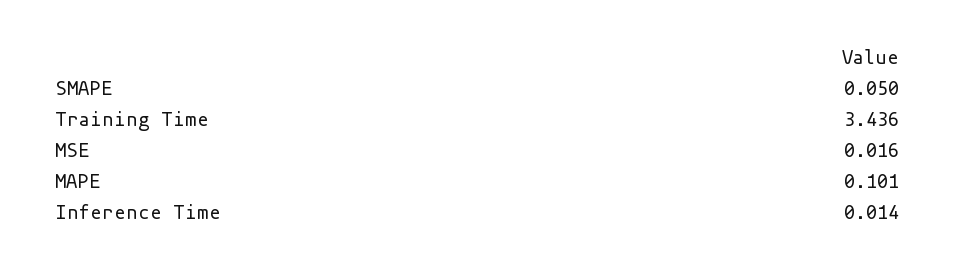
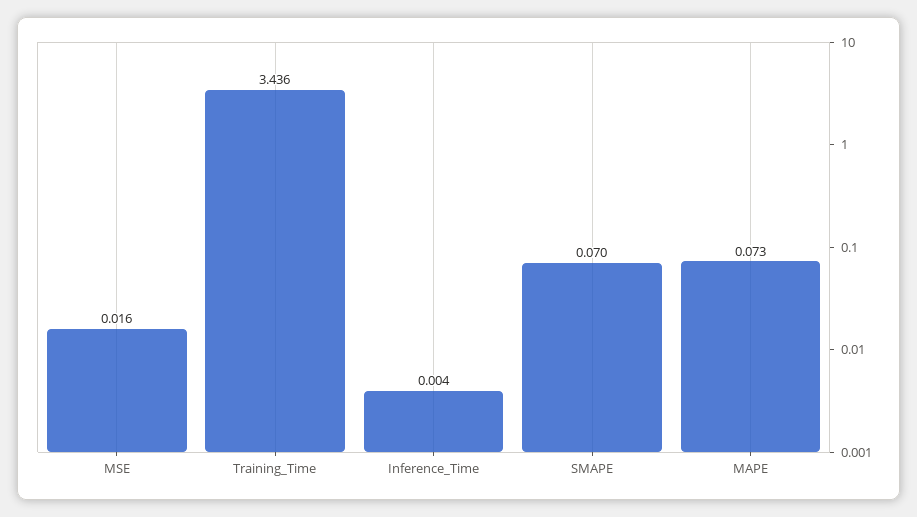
  {
-   "SMAPE": 0.05,
+   "SMAPE": 0.07,
    "Training Time": 3.436,
    "MSE": 0.016,
-   "MAPE": 0.101,
+   "MAPE": 0.073,
-   "Inference Time": 0.014
+   "Inference Time": 0.004
  }

